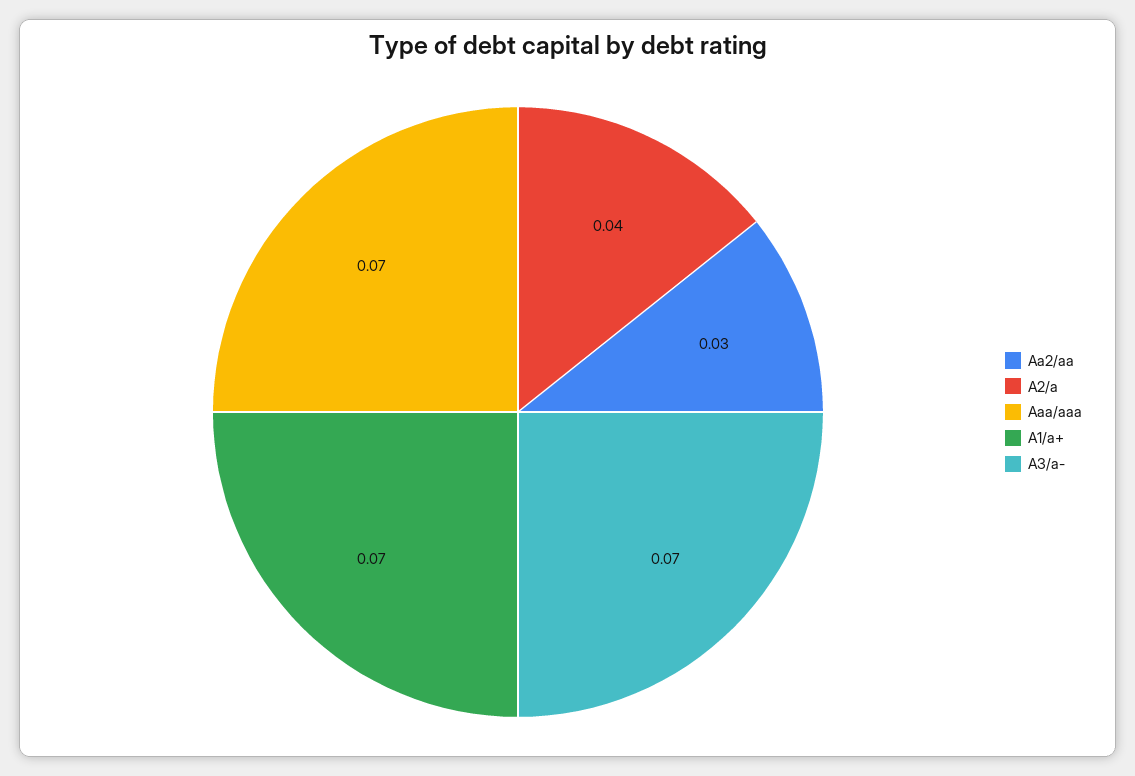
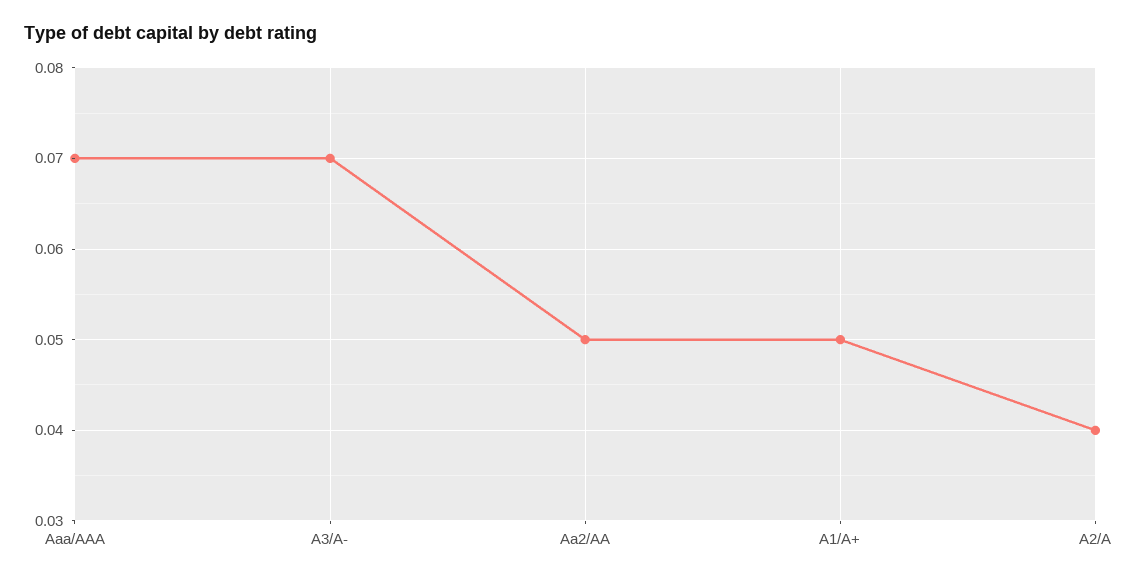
  {
-   "Aa2/aa": 0.03,
+   "Aa2/aa": 0.05,
    "A2/a": 0.04,
    "Aaa/aaa": 0.07,
-   "A1/a+": 0.07,
+   "A1/a+": 0.05,
    "A3/a-": 0.07
  }

